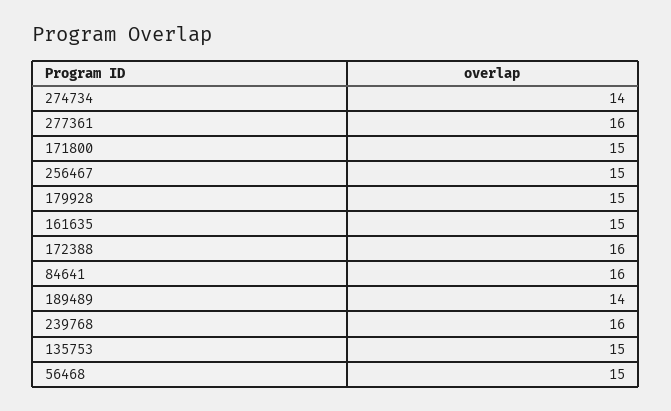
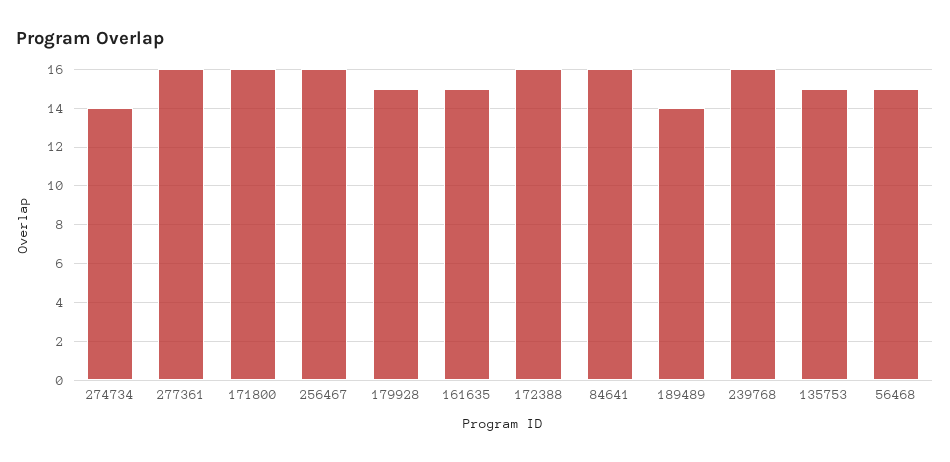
  {
    "274734": 14,
    "277361": 16,
-   "171800": 15,
+   "171800": 16,
-   "256467": 15,
+   "256467": 16,
    "179928": 15,
    "161635": 15,
    "172388": 16,
    "84641": 16,
    "189489": 14,
    "239768": 16,
    "135753": 15,
    "56468": 15
  }

